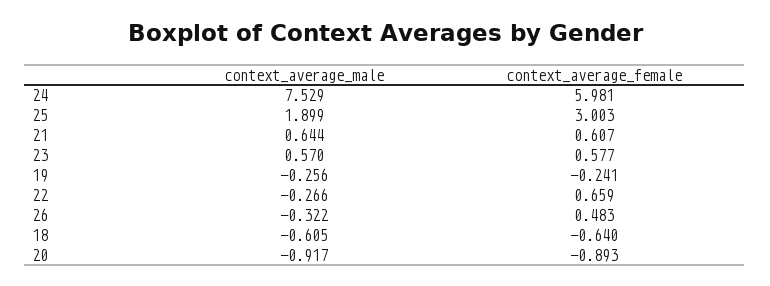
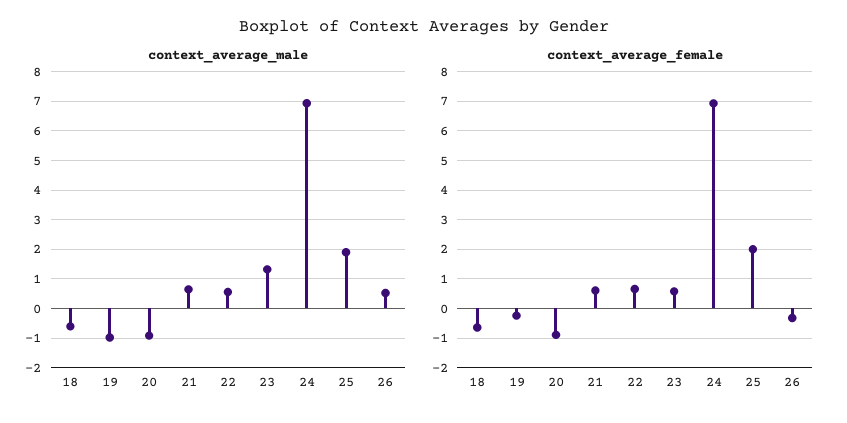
  {
    "context_average_male": {
-     "24": 7.529,
+     "24": 7,
      "25": 1.899,
      "21": 0.644,
-     "23": 0.57,
+     "23": 1.25,
-     "19": -0.256,
+     "19": -1,
-     "22": -0.266,
+     "22": 0.5,
-     "26": -0.322,
+     "26": 0.5,
      "18": -0.605,
      "20": -0.917
    },
    "context_average_female": {
-     "24": 5.981,
+     "24": 7,
-     "25": 3.003,
+     "25": 2,
      "21": 0.607,
      "23": 0.577,
      "19": -0.241,
      "22": 0.659,
-     "26": 0.483,
+     "26": -0.25,
      "18": -0.64,
      "20": -0.893
    }
  }

